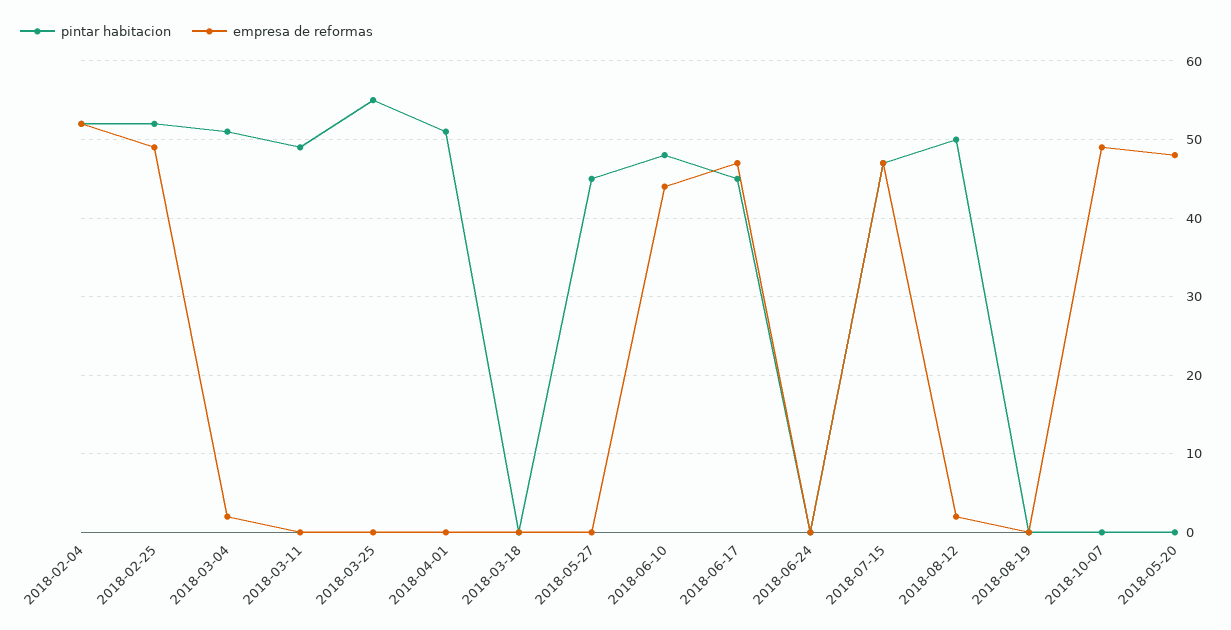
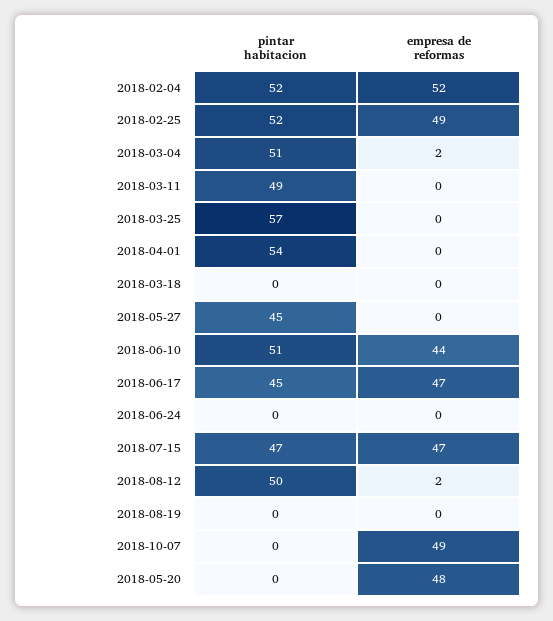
  {
    "pintar habitacion": {
      "2018-02-04": 52,
      "2018-02-25": 52,
      "2018-03-04": 51,
      "2018-03-11": 49,
-     "2018-03-25": 55,
+     "2018-03-25": 57,
-     "2018-04-01": 51,
+     "2018-04-01": 54,
      "2018-03-18": 0,
      "2018-05-27": 45,
-     "2018-06-10": 48,
+     "2018-06-10": 51,
      "2018-06-17": 45,
      "2018-06-24": 0,
      "2018-07-15": 47,
      "2018-08-12": 50,
      "2018-08-19": 0,
      "2018-10-07": 0,
      "2018-05-20": 0
    },
    "empresa de reformas": {
      "2018-02-04": 52,
      "2018-02-25": 49,
      "2018-03-04": 2,
      "2018-03-11": 0,
      "2018-03-25": 0,
      "2018-04-01": 0,
      "2018-03-18": 0,
      "2018-05-27": 0,
      "2018-06-10": 44,
      "2018-06-17": 47,
      "2018-06-24": 0,
      "2018-07-15": 47,
      "2018-08-12": 2,
      "2018-08-19": 0,
      "2018-10-07": 49,
      "2018-05-20": 48
    }
  }

